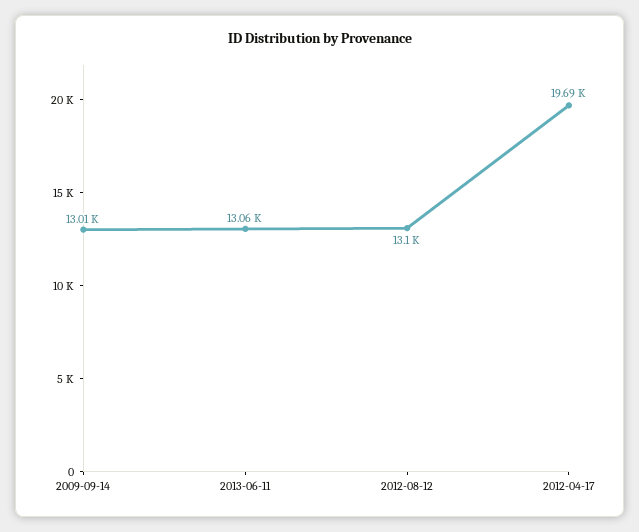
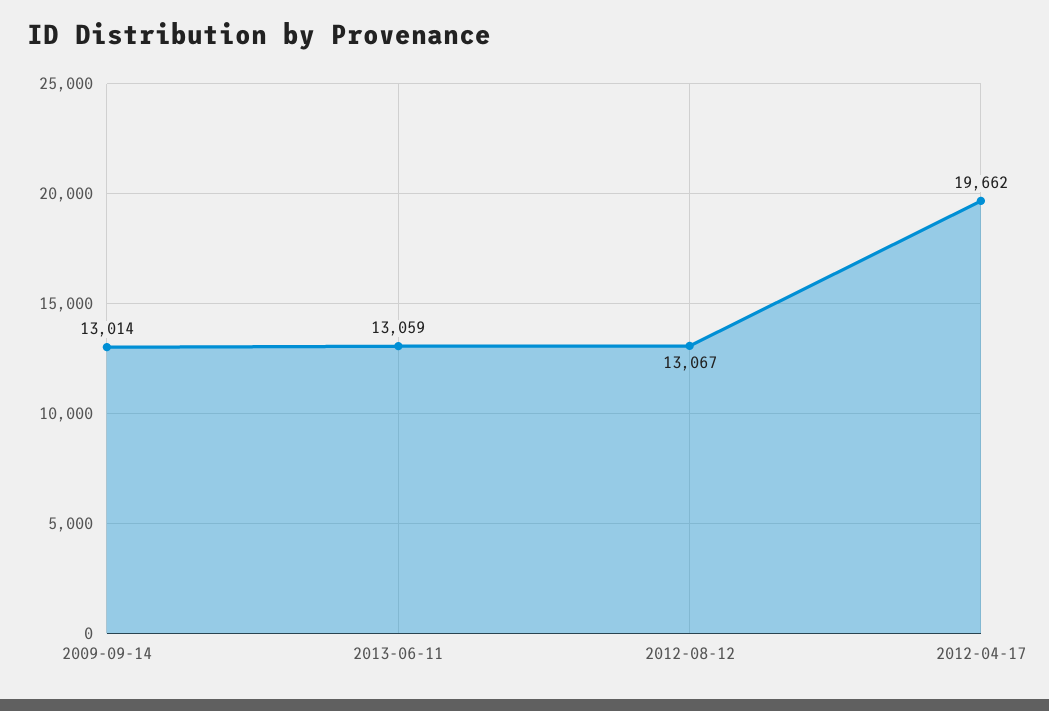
  {
    "2009-09-14": 13014,
    "2013-06-11": 13059,
-   "2012-08-12": 13100,
+   "2012-08-12": 13067,
-   "2012-04-17": 19690
+   "2012-04-17": 19662
  }

